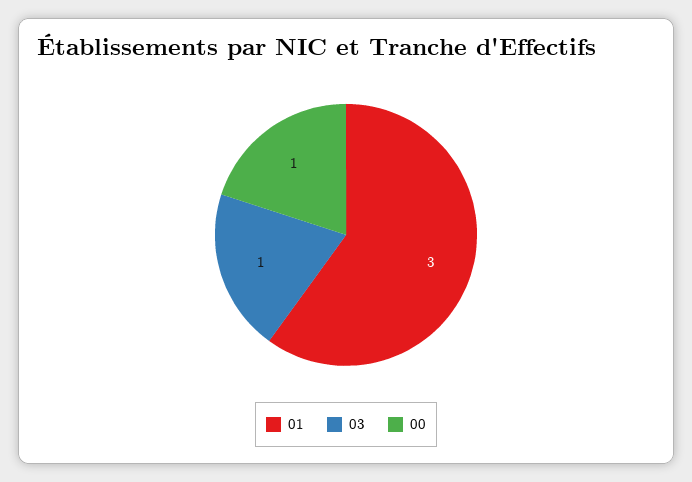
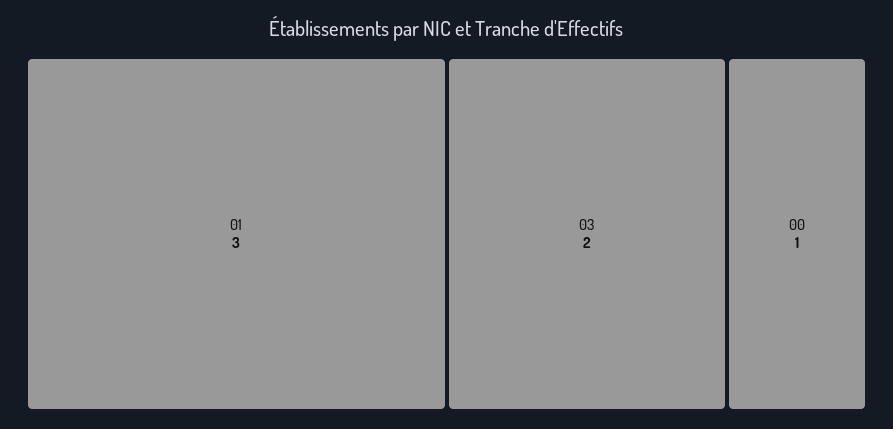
  {
    "01": 3,
-   "03": 1,
+   "03": 2,
    "00": 1
  }

